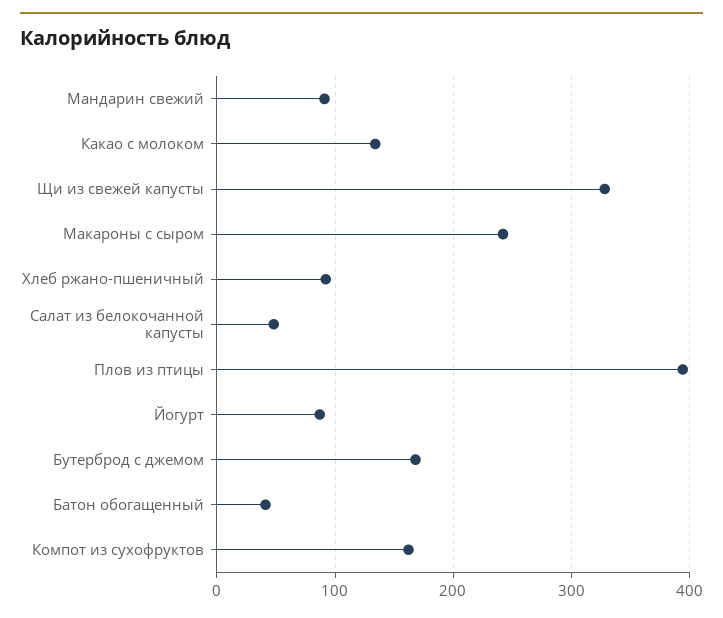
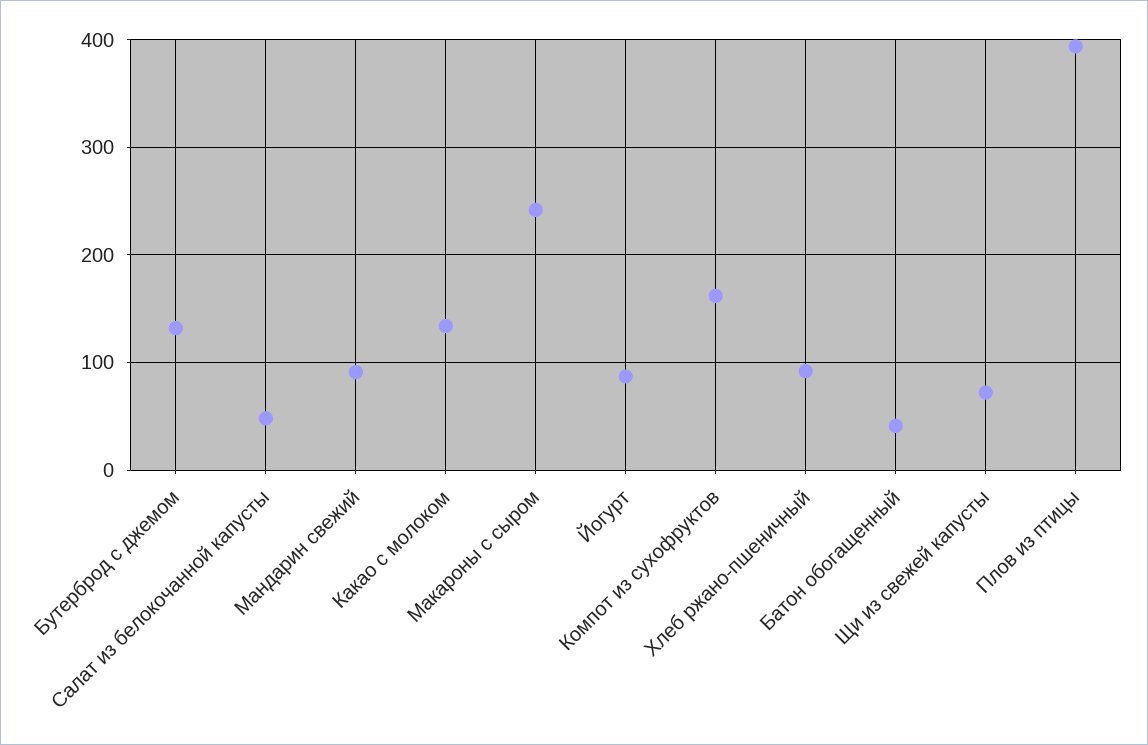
  {
    "Мандарин свежий": 90,
    "Какао с молоком": 130,
-   "Щи из свежей капусты": 330,
+   "Щи из свежей капусты": 70,
    "Макароны с сыром": 240,
    "Хлеб ржано-пшеничный": 90,
    "Салат из белокочанной капусты": 50,
    "Плов из птицы": 390,
    "Йогурт": 90,
-   "Бутерброд с джемом": 170,
+   "Бутерброд с джемом": 130,
    "Батон обогащенный": 40,
    "Компот из сухофруктов": 160
  }

